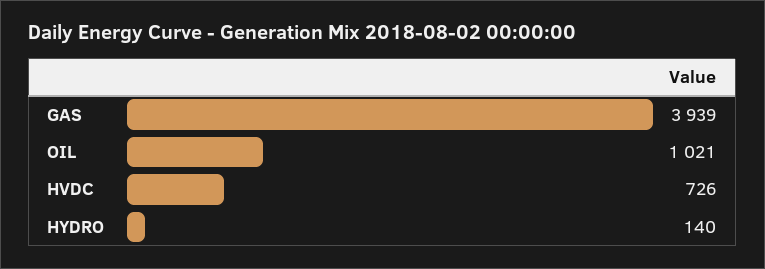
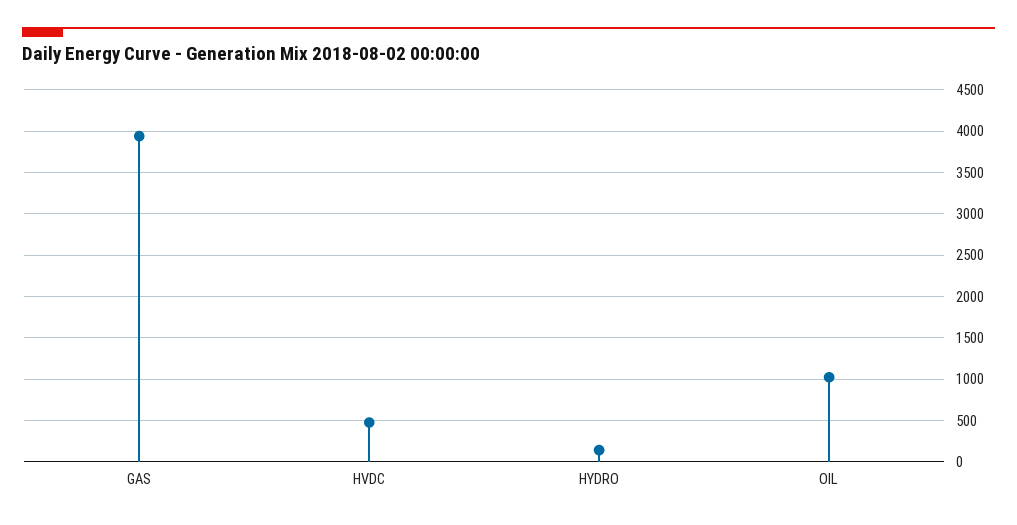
  {
    "GAS": 3939,
    "OIL": 1021,
-   "HVDC": 726,
+   "HVDC": 500,
    "HYDRO": 140
  }

